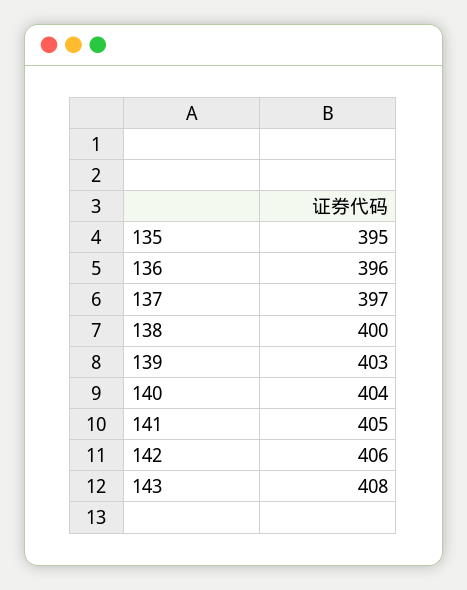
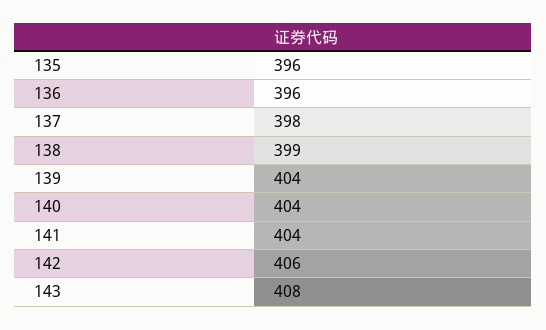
  {
-   "135": 395,
+   "135": 396,
    "136": 396,
-   "137": 397,
+   "137": 398,
-   "138": 400,
+   "138": 399,
-   "139": 403,
+   "139": 404,
    "140": 404,
-   "141": 405,
+   "141": 404,
    "142": 406,
    "143": 408
  }

